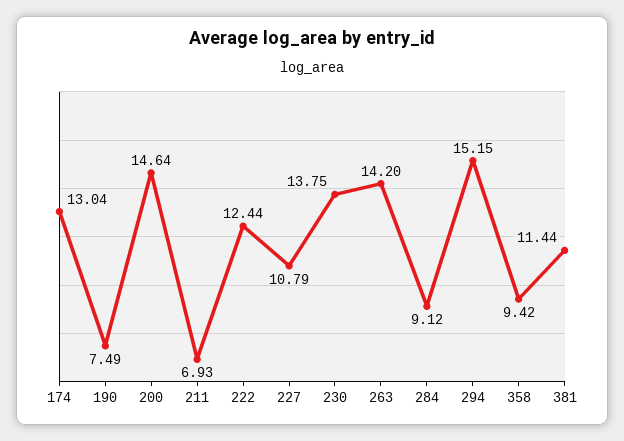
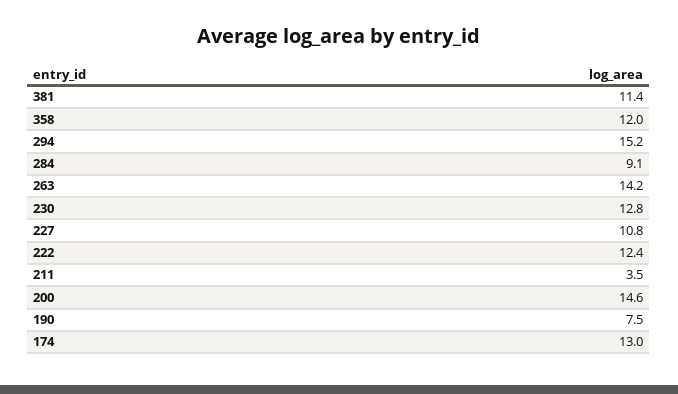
  {
    "174": 13.04,
    "190": 7.49,
    "200": 14.64,
-   "211": 6.93,
+   "211": 3.5,
    "222": 12.44,
    "227": 10.79,
-   "230": 13.75,
+   "230": 12.8,
    "263": 14.2,
    "284": 9.12,
    "294": 15.15,
-   "358": 9.42,
+   "358": 12,
    "381": 11.44
  }

